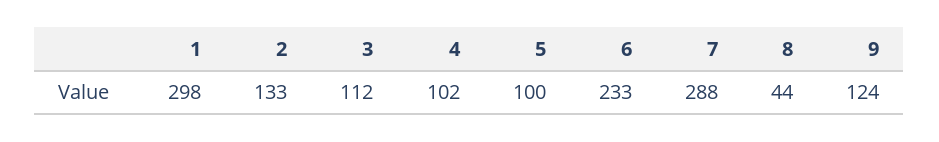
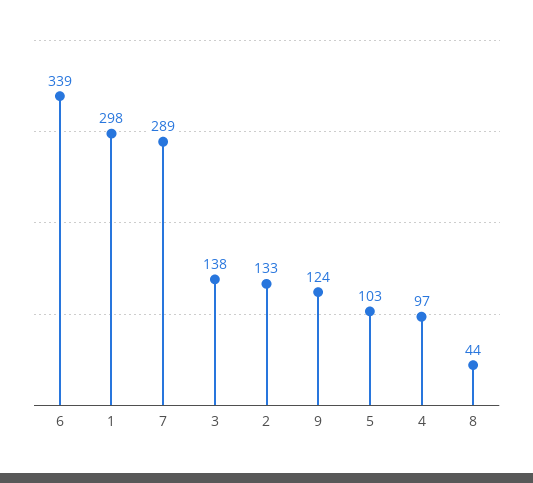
  {
    "1": 298,
    "2": 133,
-   "3": 112,
+   "3": 138,
-   "4": 102,
+   "4": 97,
-   "5": 100,
+   "5": 103,
-   "6": 233,
+   "6": 339,
-   "7": 288,
+   "7": 289,
    "8": 44,
    "9": 124
  }

